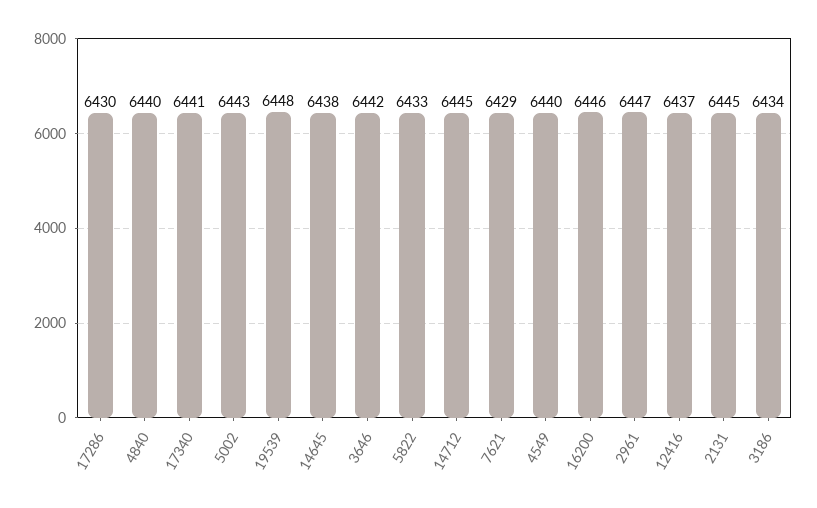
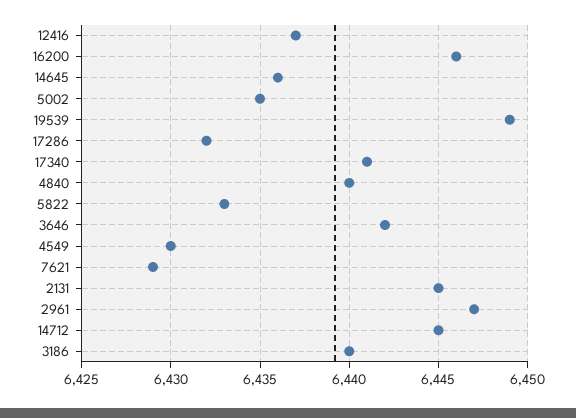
  {
-   "17286": 6430,
+   "17286": 6432,
    "4840": 6440,
    "17340": 6441,
-   "5002": 6443,
+   "5002": 6435,
-   "19539": 6448,
+   "19539": 6449,
-   "14645": 6438,
+   "14645": 6436,
    "3646": 6442,
    "5822": 6433,
    "14712": 6445,
    "7621": 6429,
-   "4549": 6440,
+   "4549": 6430,
    "16200": 6446,
    "2961": 6447,
    "12416": 6437,
    "2131": 6445,
-   "3186": 6434
+   "3186": 6440
  }

